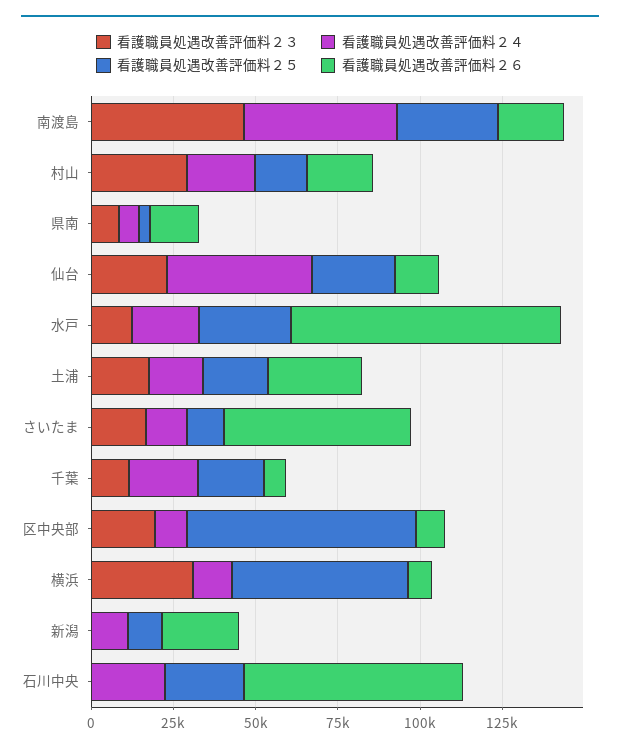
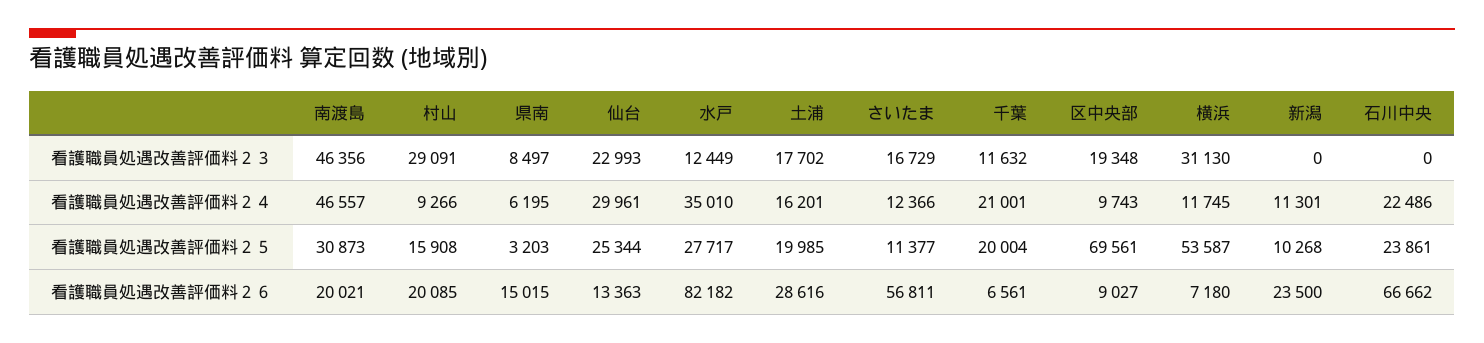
  {
    "看護職員処遇改善評価料２３": {
      "南渡島": 46356,
      "村山": 29091,
      "県南": 8497,
      "仙台": 22993,
      "水戸": 12449,
      "土浦": 17702,
      "さいたま": 16729,
      "千葉": 11632,
      "区中央部": 19348,
      "横浜": 31130,
      "新潟": 0,
      "石川中央": 0
    },
    "看護職員処遇改善評価料２４": {
      "南渡島": 46557,
-     "村山": 20000,
+     "村山": 9266,
      "県南": 6195,
-     "仙台": 45000,
+     "仙台": 29961,
-     "水戸": 20000,
+     "水戸": 35010,
      "土浦": 16201,
      "さいたま": 12366,
      "千葉": 21001,
      "区中央部": 9743,
      "横浜": 11745,
      "新潟": 11301,
      "石川中央": 22486
    },
    "看護職員処遇改善評価料２５": {
      "南渡島": 30873,
      "村山": 15908,
      "県南": 3203,
      "仙台": 25344,
      "水戸": 27717,
      "土浦": 19985,
      "さいたま": 11377,
      "千葉": 20004,
      "区中央部": 69561,
      "横浜": 53587,
      "新潟": 10268,
      "石川中央": 23861
    },
    "看護職員処遇改善評価料２６": {
      "南渡島": 20021,
      "村山": 20085,
      "県南": 15015,
      "仙台": 13363,
      "水戸": 82182,
      "土浦": 28616,
      "さいたま": 56811,
      "千葉": 6561,
      "区中央部": 9027,
      "横浜": 7180,
      "新潟": 23500,
      "石川中央": 66662
    }
  }

